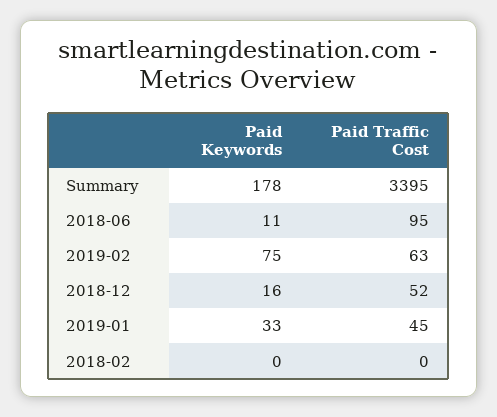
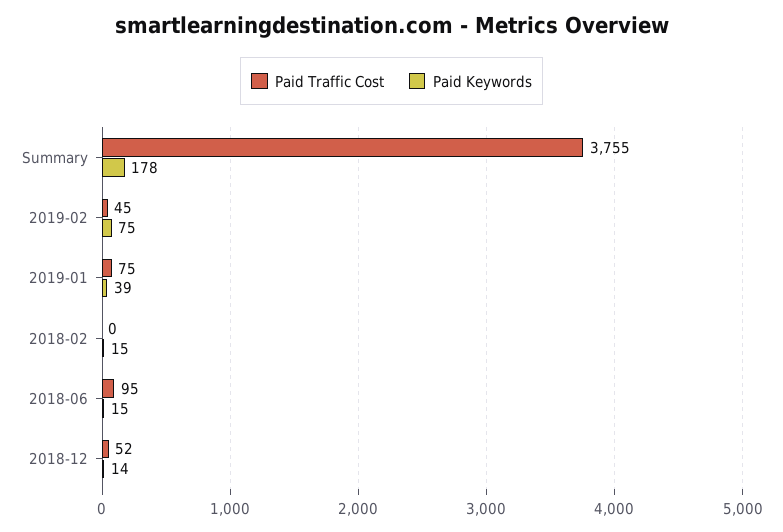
  {
    "Paid Keywords": {
      "Summary": 178,
-     "2018-06": 11,
+     "2018-06": 15,
      "2019-02": 75,
-     "2018-12": 16,
+     "2018-12": 14,
-     "2019-01": 33,
+     "2019-01": 39,
-     "2018-02": 0
+     "2018-02": 15
    },
    "Paid Traffic Cost": {
-     "Summary": 3395,
+     "Summary": 3755,
      "2018-06": 95,
-     "2019-02": 63,
+     "2019-02": 45,
      "2018-12": 52,
-     "2019-01": 45,
+     "2019-01": 75,
      "2018-02": 0
    }
  }

